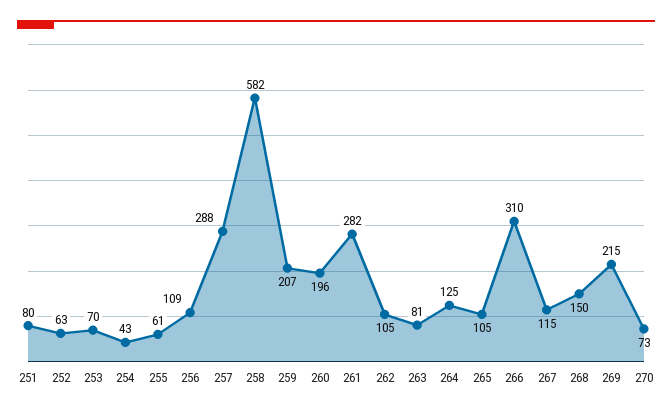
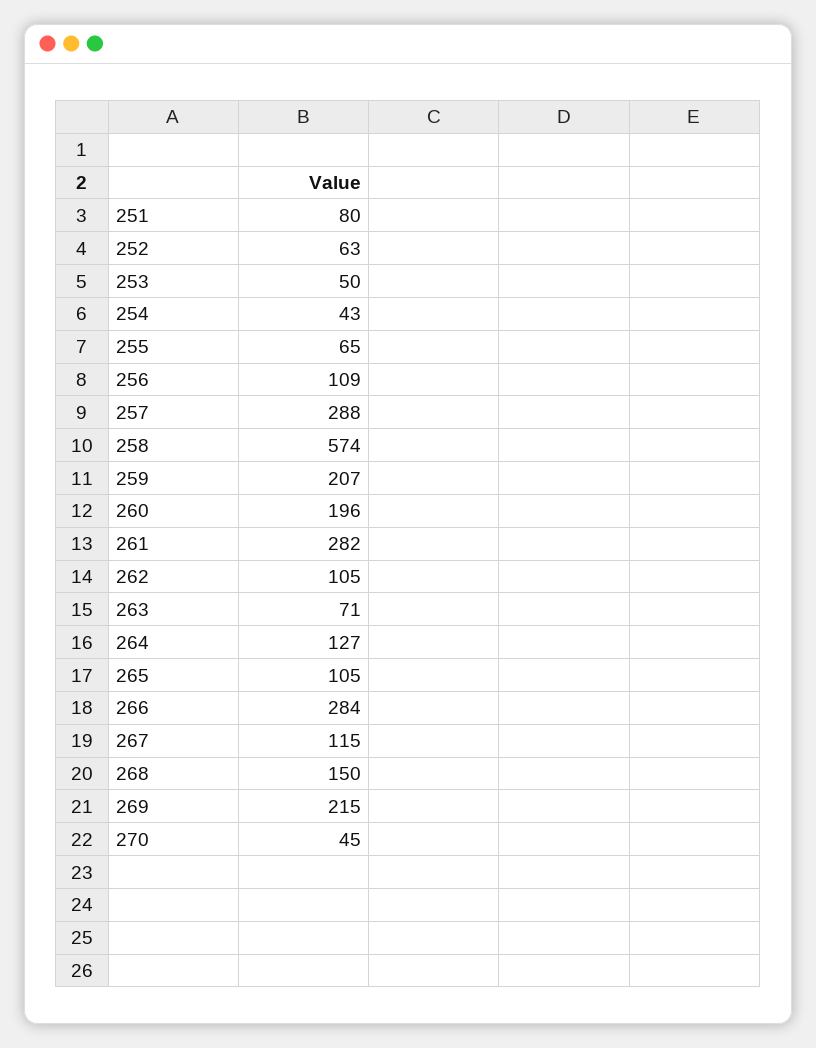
  {
    "251": 80,
    "252": 63,
-   "253": 70,
+   "253": 50,
    "254": 43,
-   "255": 61,
+   "255": 65,
    "256": 109,
    "257": 288,
-   "258": 582,
+   "258": 574,
    "259": 207,
    "260": 196,
    "261": 282,
    "262": 105,
-   "263": 81,
+   "263": 71,
-   "264": 125,
+   "264": 127,
    "265": 105,
-   "266": 310,
+   "266": 284,
    "267": 115,
    "268": 150,
    "269": 215,
-   "270": 73
+   "270": 45
  }

